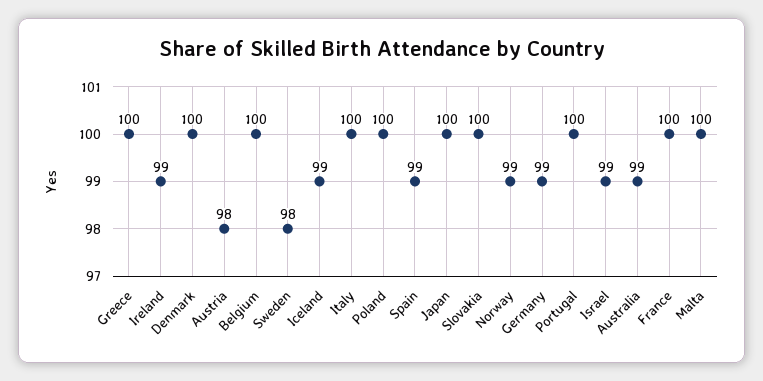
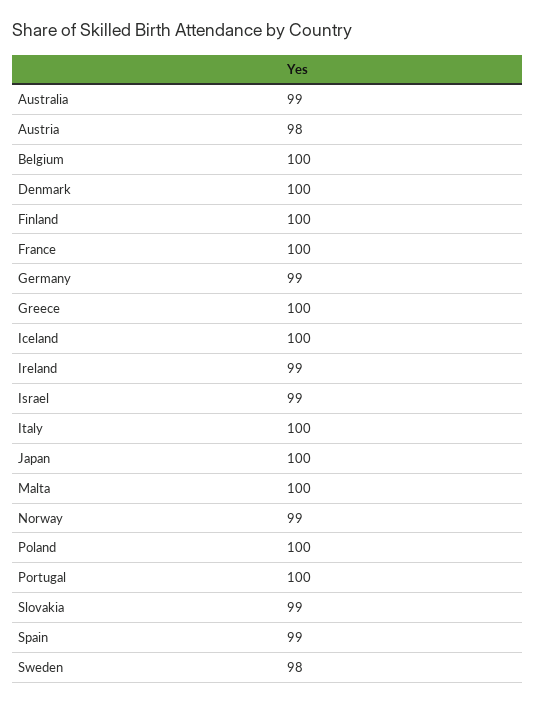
  {
    "Greece": 100,
    "Ireland": 99,
    "Denmark": 100,
    "Austria": 98,
    "Belgium": 100,
    "Sweden": 98,
-   "Iceland": 99,
+   "Iceland": 100,
    "Italy": 100,
    "Poland": 100,
    "Spain": 99,
    "Japan": 100,
-   "Slovakia": 100,
+   "Slovakia": 99,
    "Norway": 99,
    "Germany": 99,
    "Portugal": 100,
    "Israel": 99,
    "Australia": 99,
    "France": 100,
-   "Malta": 100
+   "Malta": 100,
+   "Finland": 100
  }

